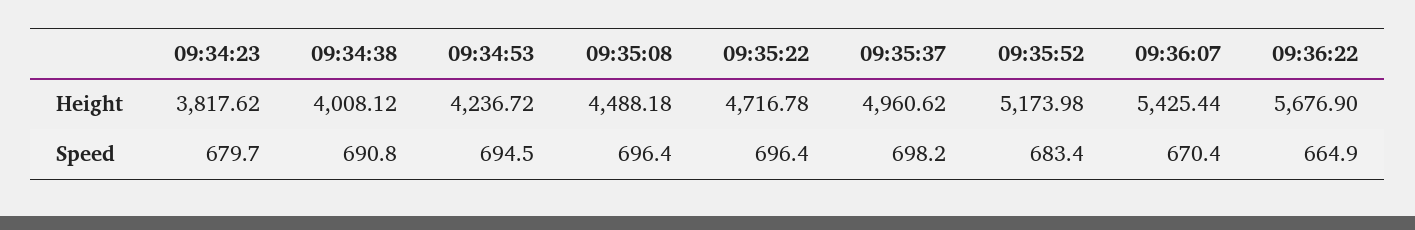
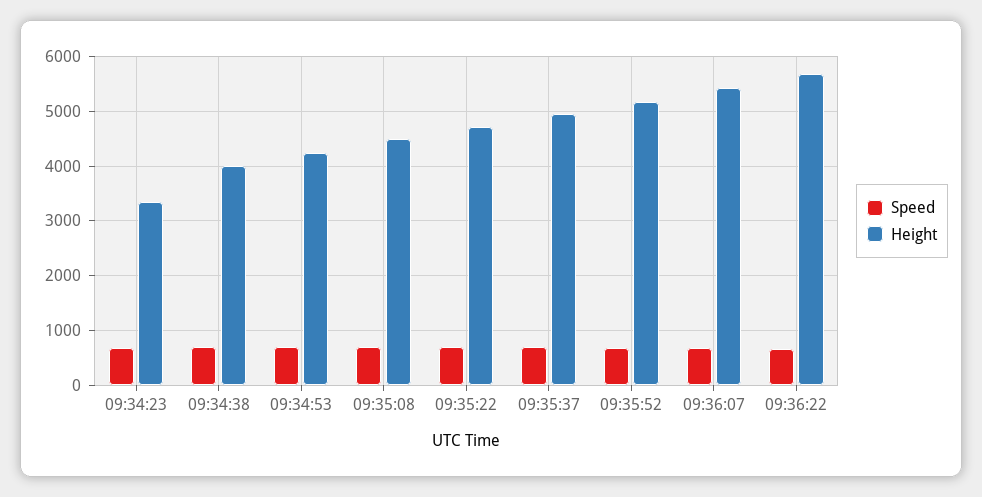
  {
    "Height": {
-     "09:34:23": 3817.62,
+     "09:34:23": 3400,
      "09:34:38": 4008.12,
      "09:34:53": 4236.72,
      "09:35:08": 4488.18,
      "09:35:22": 4716.78,
      "09:35:37": 4960.62,
      "09:35:52": 5173.98,
      "09:36:07": 5425.44,
      "09:36:22": 5676.9
    },
    "Speed": {
      "09:34:23": 679.7,
      "09:34:38": 690.8,
      "09:34:53": 694.5,
      "09:35:08": 696.4,
      "09:35:22": 696.4,
      "09:35:37": 698.2,
      "09:35:52": 683.4,
      "09:36:07": 670.4,
      "09:36:22": 664.9
    }
  }

